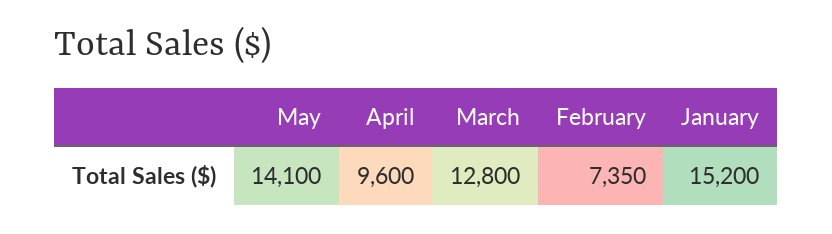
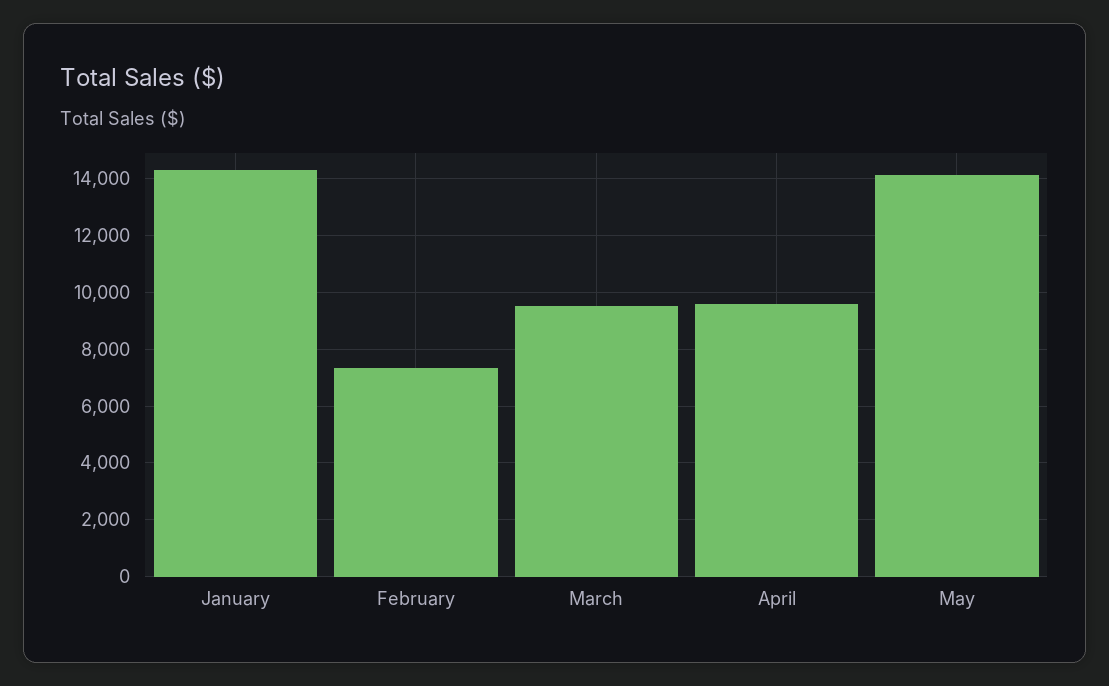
  {
    "May": 14100,
    "April": 9600,
-   "March": 12800,
+   "March": 9500,
    "February": 7350,
-   "January": 15200
+   "January": 14250
  }

